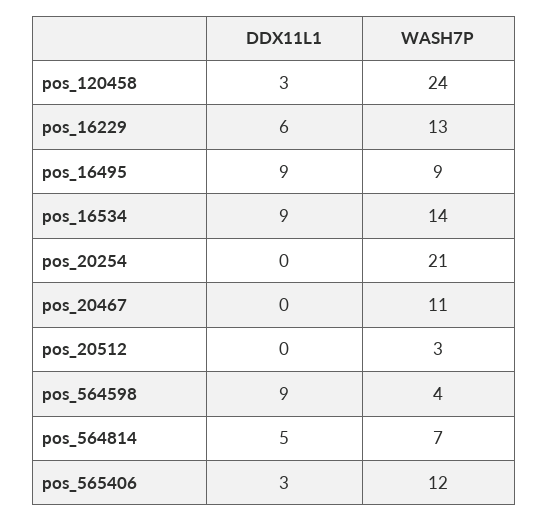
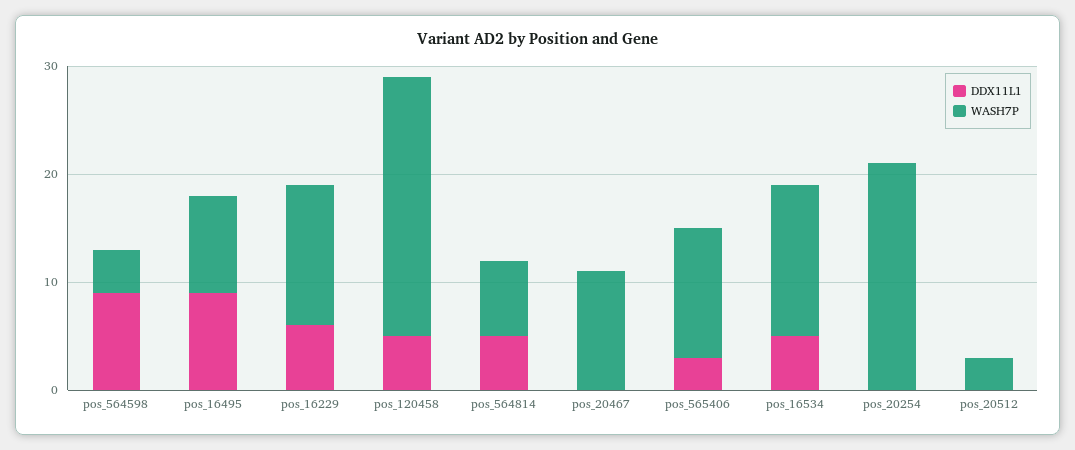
  {
    "DDX11L1": {
-     "pos_120458": 3,
+     "pos_120458": 5,
      "pos_16229": 6,
      "pos_16495": 9,
-     "pos_16534": 9,
+     "pos_16534": 5,
      "pos_20254": 0,
      "pos_20467": 0,
      "pos_20512": 0,
      "pos_564598": 9,
      "pos_564814": 5,
      "pos_565406": 3
    },
    "WASH7P": {
      "pos_120458": 24,
      "pos_16229": 13,
      "pos_16495": 9,
      "pos_16534": 14,
      "pos_20254": 21,
      "pos_20467": 11,
      "pos_20512": 3,
      "pos_564598": 4,
      "pos_564814": 7,
      "pos_565406": 12
    }
  }

